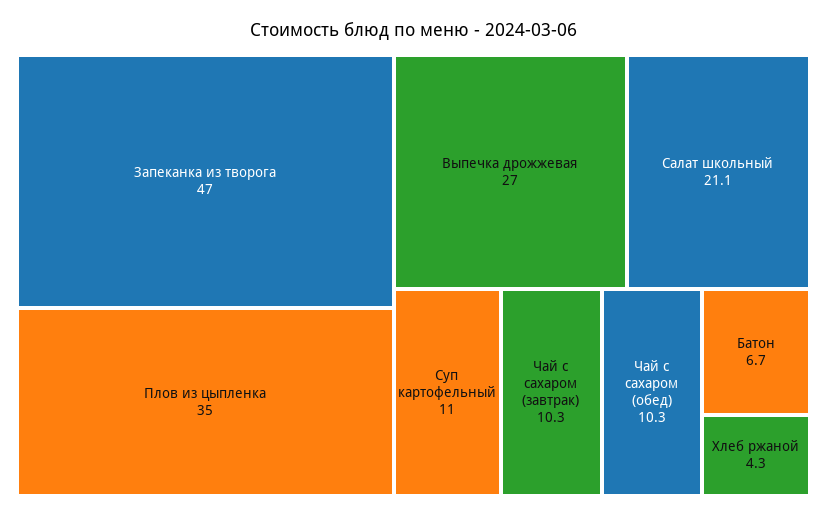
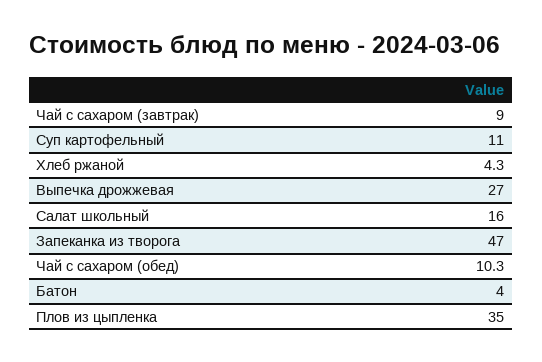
  {
    "Запеканка из творога": 47,
    "Плов из цыпленка": 35,
    "Выпечка дрожжевая": 27,
-   "Салат школьный": 21.1,
+   "Салат школьный": 16,
    "Суп картофельный": 11,
-   "Чай с сахаром (завтрак)": 10.3,
+   "Чай с сахаром (завтрак)": 9,
    "Чай с сахаром (обед)": 10.3,
-   "Батон": 6.7,
+   "Батон": 4,
    "Хлеб ржаной": 4.3
  }

